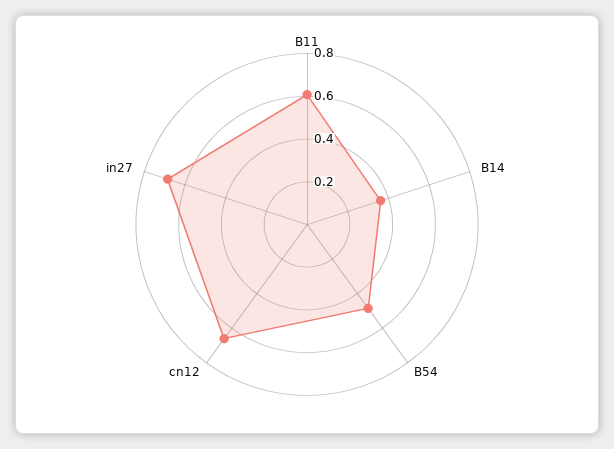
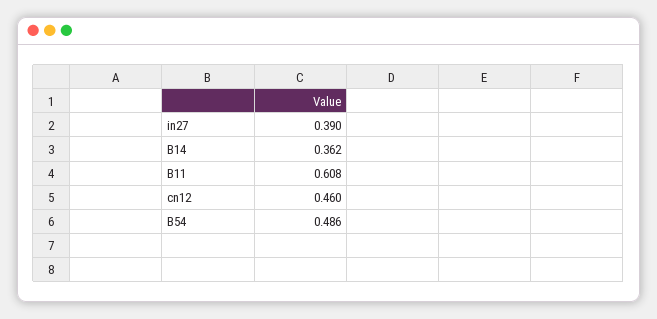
  {
    "B11": 0.608,
    "B14": 0.362,
    "B54": 0.486,
-   "cn12": 0.65,
+   "cn12": 0.46,
-   "in27": 0.7
+   "in27": 0.39
  }

